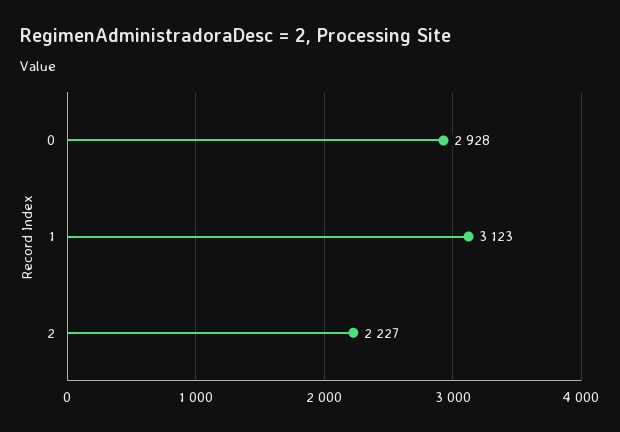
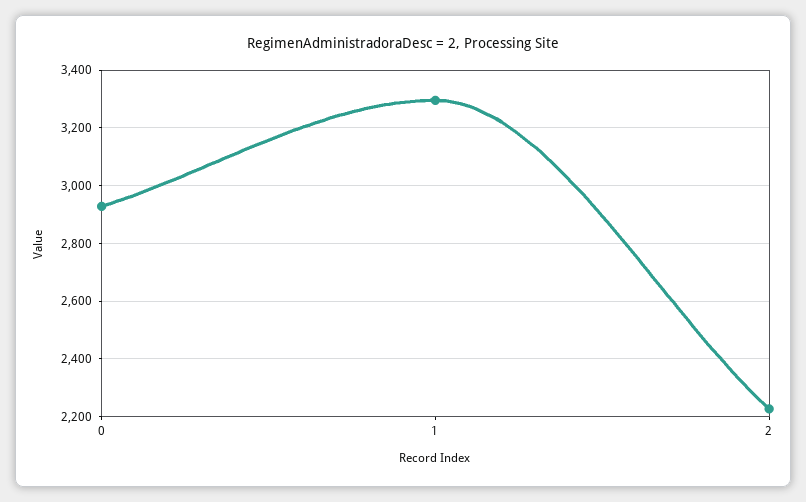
  {
    "0": 2928,
-   "1": 3123,
+   "1": 3300,
    "2": 2227
  }

